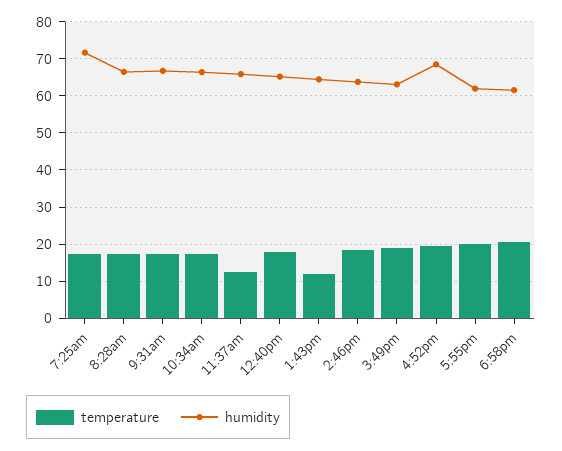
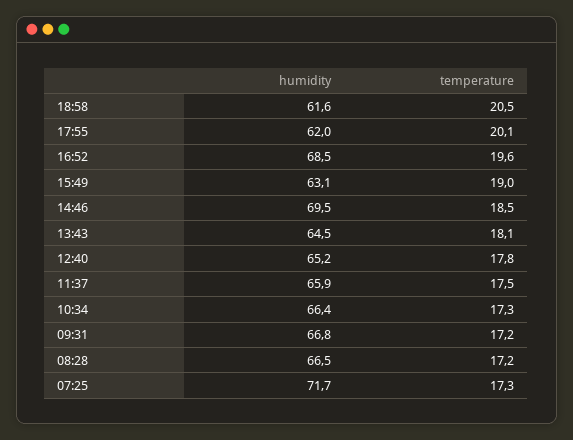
  {
    "temperature": {
      "7:25am": 17.3,
      "8:28am": 17.2,
      "9:31am": 17.2,
      "10:34am": 17.3,
-     "11:37am": 12,
+     "11:37am": 17.5,
      "12:40pm": 17.8,
-     "1:43pm": 12,
+     "1:43pm": 18.1,
      "2:46pm": 18.5,
      "3:49pm": 19,
      "4:52pm": 19.6,
      "5:55pm": 20.1,
      "6:58pm": 20.5
    },
    "humidity": {
      "7:25am": 71.7,
      "8:28am": 66.5,
      "9:31am": 66.8,
      "10:34am": 66.4,
      "11:37am": 65.9,
      "12:40pm": 65.2,
      "1:43pm": 64.5,
-     "2:46pm": 64,
+     "2:46pm": 69.5,
      "3:49pm": 63.1,
      "4:52pm": 68.5,
      "5:55pm": 62,
      "6:58pm": 61.6
    }
  }

